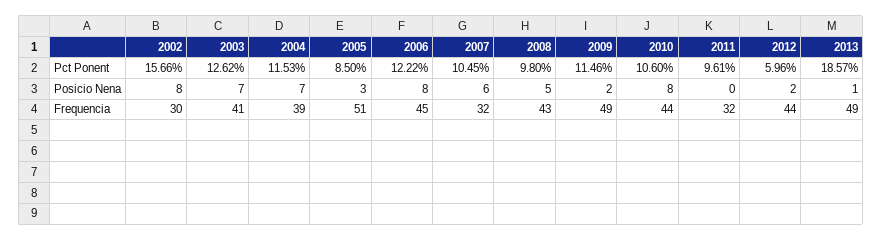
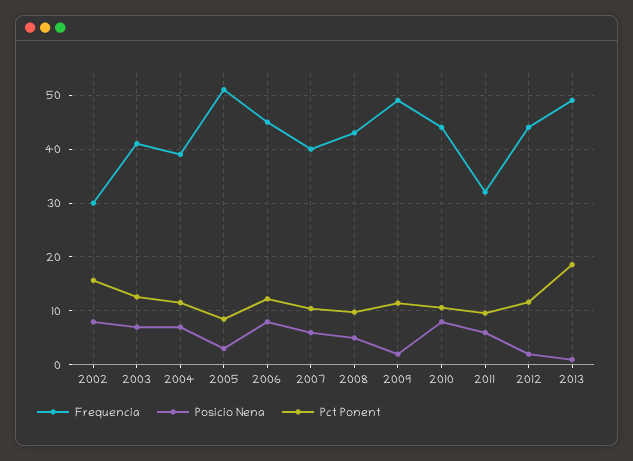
  {
    "Pct Ponent": {
      "2002": 15.66,
      "2003": 12.62,
      "2004": 11.53,
      "2005": 8.5,
      "2006": 12.22,
      "2007": 10.45,
      "2008": 9.8,
      "2009": 11.46,
      "2010": 10.6,
      "2011": 9.61,
-     "2012": 5.96,
+     "2012": 12,
      "2013": 18.57
    },
    "Posicio Nena": {
      "2002": 8,
      "2003": 7,
      "2004": 7,
      "2005": 3,
      "2006": 8,
      "2007": 6,
      "2008": 5,
      "2009": 2,
      "2010": 8,
-     "2011": 0,
+     "2011": 6,
      "2012": 2,
      "2013": 1
    },
    "Frequencia": {
      "2002": 30,
      "2003": 41,
      "2004": 39,
      "2005": 51,
      "2006": 45,
-     "2007": 32,
+     "2007": 40,
      "2008": 43,
      "2009": 49,
      "2010": 44,
      "2011": 32,
      "2012": 44,
      "2013": 49
    }
  }

